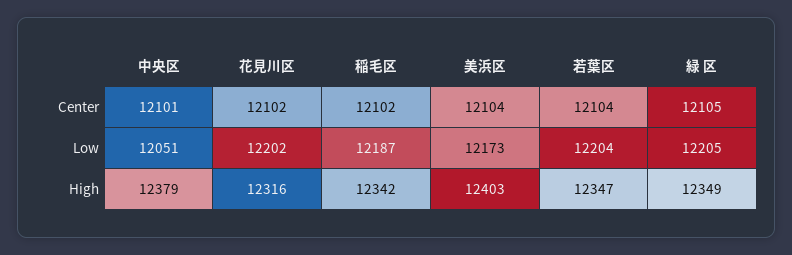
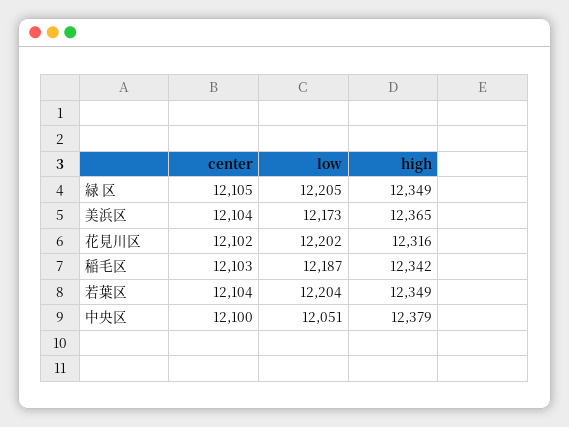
  {
    "中央区": {
-     "Center": 12101,
+     "Center": 12100,
      "Low": 12051,
      "High": 12379
    },
    "花見川区": {
      "Center": 12102,
      "Low": 12202,
      "High": 12316
    },
    "稲毛区": {
-     "Center": 12102,
+     "Center": 12103,
      "Low": 12187,
      "High": 12342
    },
    "美浜区": {
      "Center": 12104,
      "Low": 12173,
-     "High": 12403
+     "High": 12365
    },
    "若葉区": {
      "Center": 12104,
      "Low": 12204,
-     "High": 12347
+     "High": 12349
    },
    "緑 区": {
      "Center": 12105,
      "Low": 12205,
      "High": 12349
    }
  }

